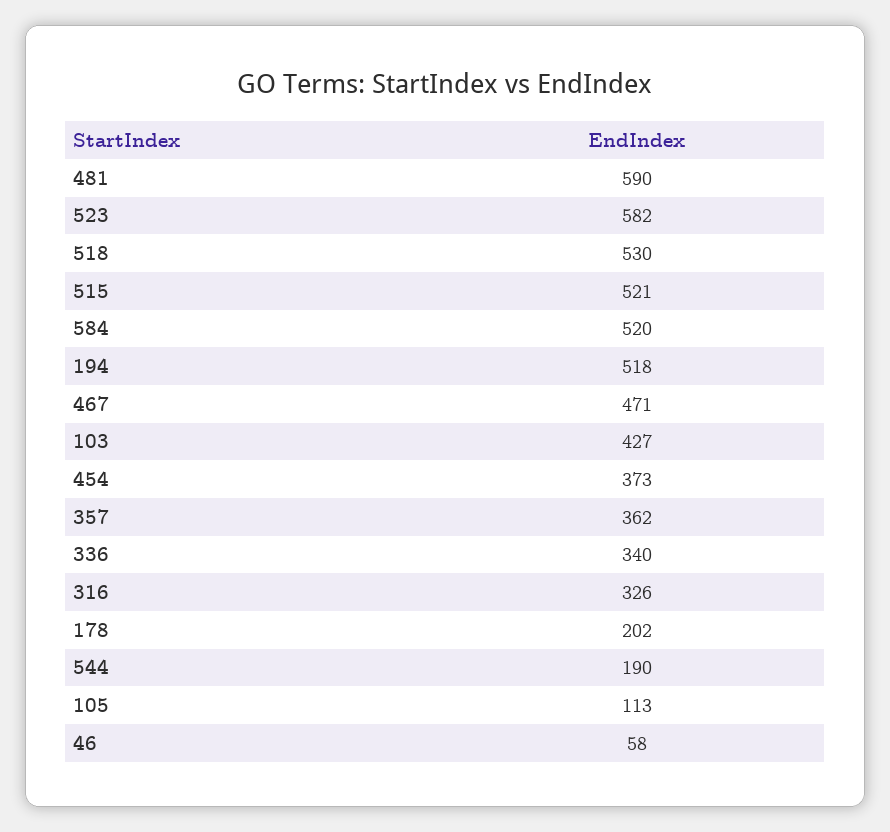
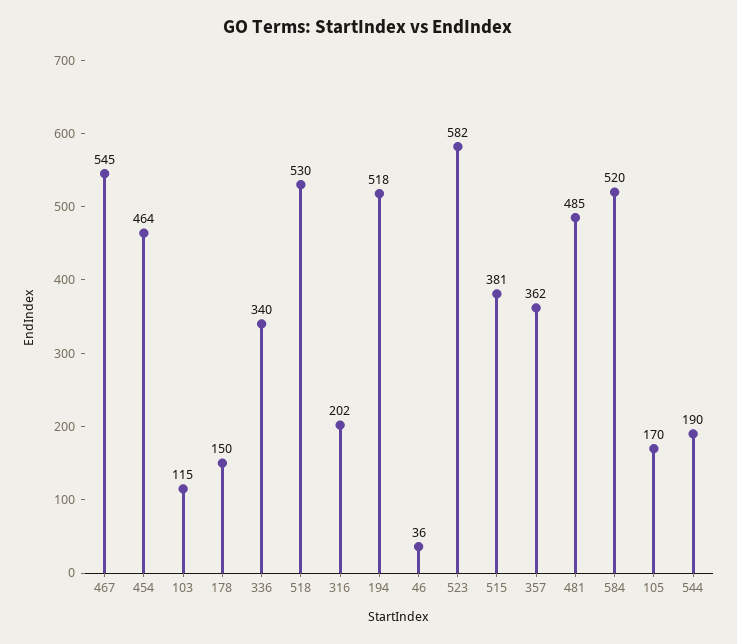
  {
-   "481": 590,
+   "481": 485,
    "523": 582,
    "518": 530,
-   "515": 521,
+   "515": 381,
    "584": 520,
    "194": 518,
-   "467": 471,
+   "467": 545,
-   "103": 427,
+   "103": 115,
-   "454": 373,
+   "454": 464,
    "357": 362,
    "336": 340,
-   "316": 326,
+   "316": 202,
-   "178": 202,
+   "178": 150,
    "544": 190,
-   "105": 113,
+   "105": 170,
-   "46": 58
+   "46": 36
  }

